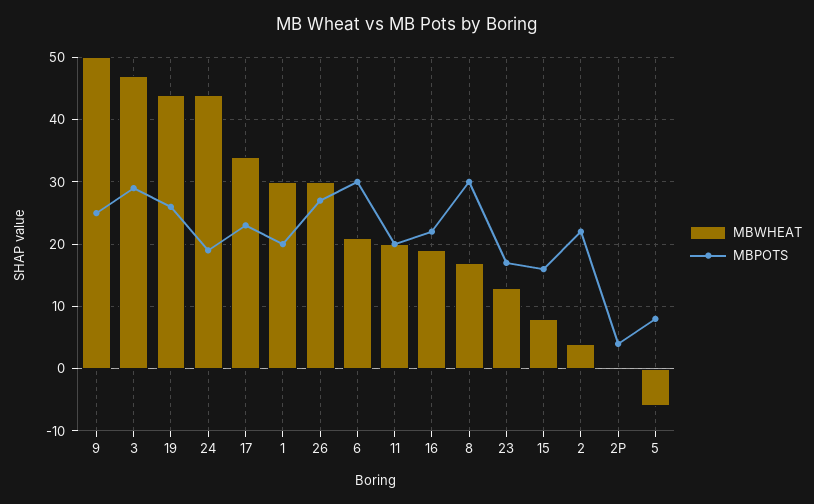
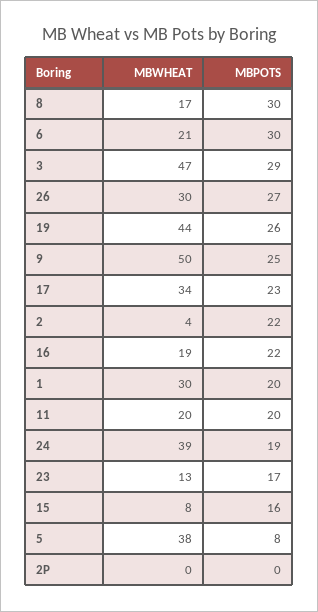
  {
    "MBWHEAT": {
      "9": 50,
      "3": 47,
      "19": 44,
-     "24": 44,
+     "24": 39,
      "17": 34,
      "1": 30,
      "26": 30,
      "6": 21,
      "11": 20,
      "16": 19,
      "8": 17,
      "23": 13,
      "15": 8,
      "2": 4,
      "2P": 0,
-     "5": -6
+     "5": 38
    },
    "MBPOTS": {
      "9": 25,
      "3": 29,
      "19": 26,
      "24": 19,
      "17": 23,
      "1": 20,
      "26": 27,
      "6": 30,
      "11": 20,
      "16": 22,
      "8": 30,
      "23": 17,
      "15": 16,
      "2": 22,
-     "2P": 4,
+     "2P": 0,
      "5": 8
    }
  }

